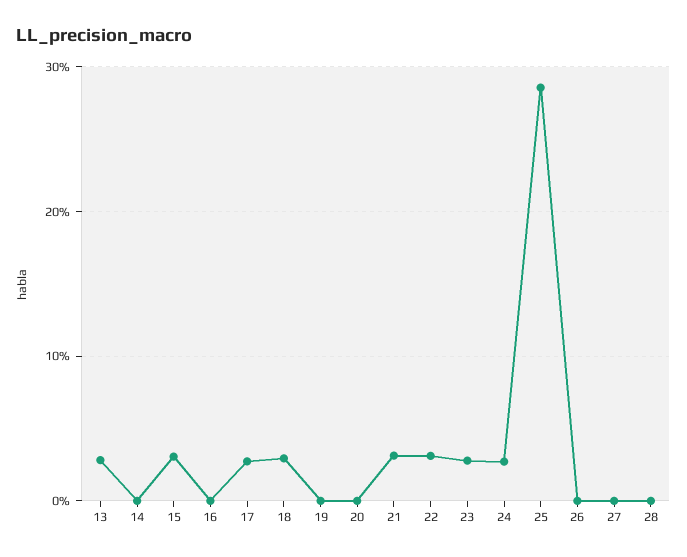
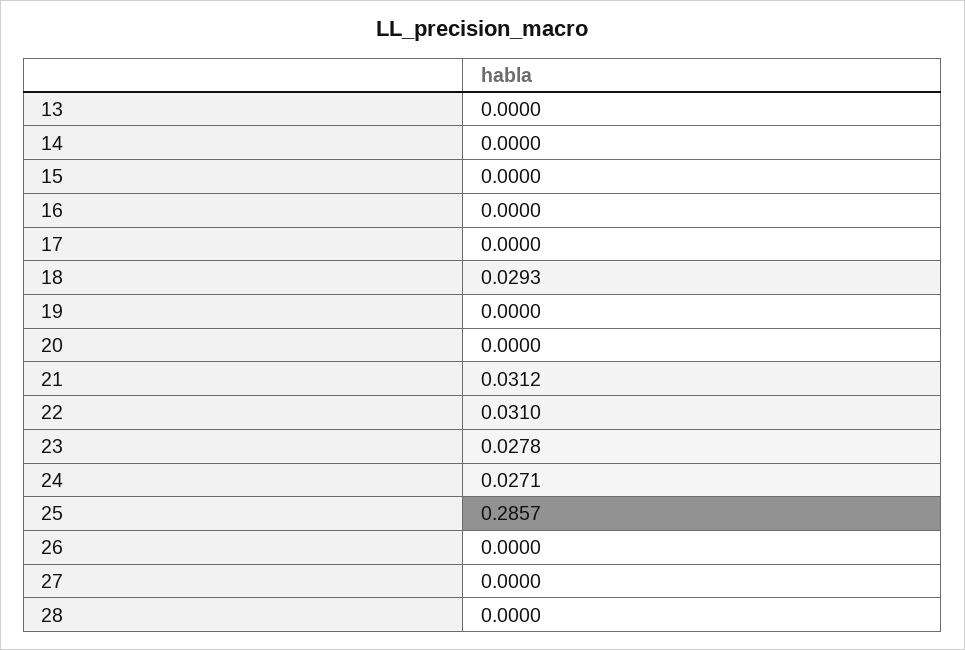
  {
-   "13": 0.03,
+   "13": 0,
    "14": 0,
-   "15": 0.03,
+   "15": 0,
    "16": 0,
-   "17": 0.03,
+   "17": 0,
    "18": 0.0293,
    "19": 0,
    "20": 0,
    "21": 0.0312,
    "22": 0.031,
    "23": 0.0278,
    "24": 0.0271,
    "25": 0.2857,
    "26": 0,
    "27": 0,
    "28": 0
  }

